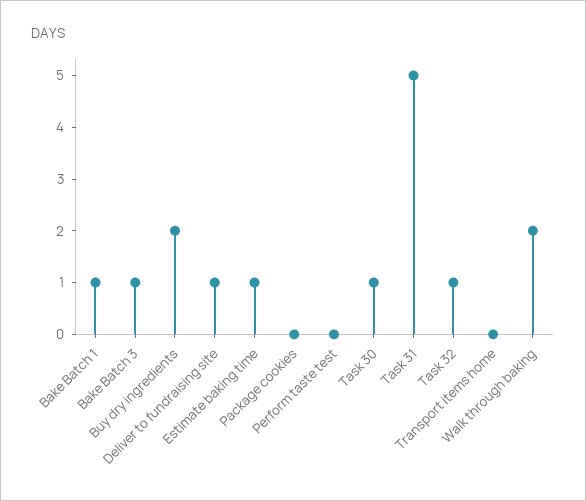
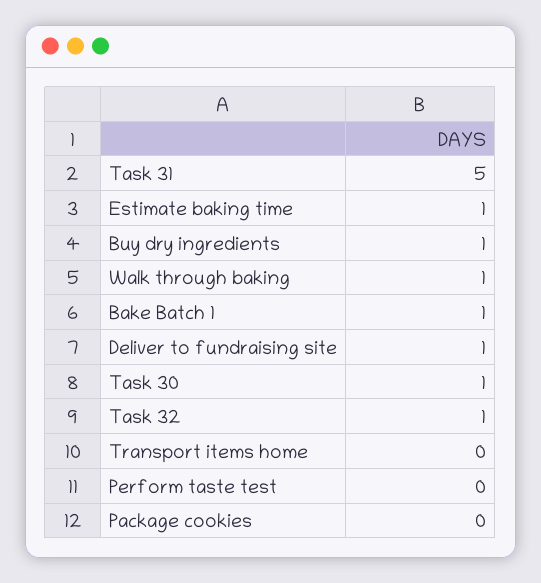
  {
    "Bake Batch 1": 1,
-   "Bake Batch 3": 1,
-   "Buy dry ingredients": 2,
+   "Buy dry ingredients": 1,
    "Deliver to fundraising site": 1,
    "Estimate baking time": 1,
    "Package cookies": 0,
    "Perform taste test": 0,
    "Task 30": 1,
    "Task 31": 5,
    "Task 32": 1,
    "Transport items home": 0,
-   "Walk through baking": 2
+   "Walk through baking": 1
  }

